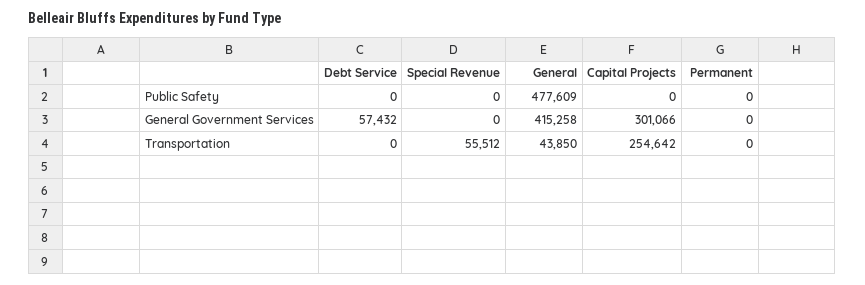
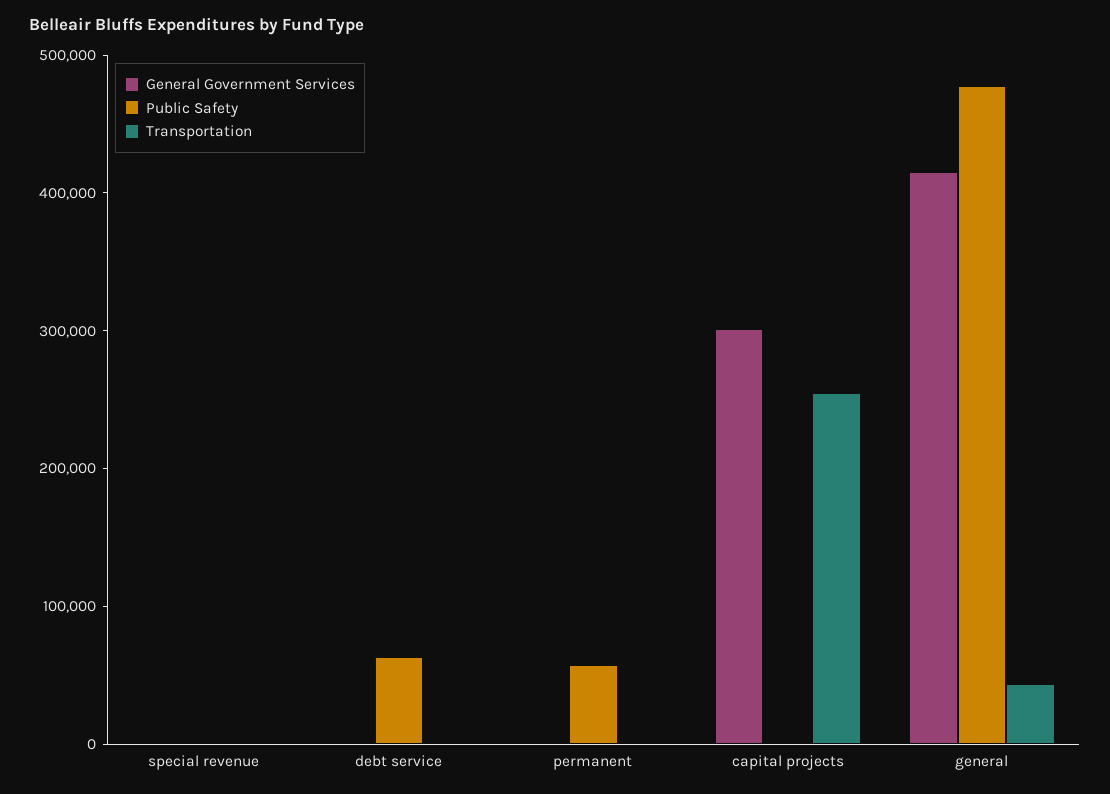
  {
    "Public Safety": {
-     "Debt Service": 0,
+     "Debt Service": 60000,
      "Special Revenue": 0,
      "General": 477609,
      "Capital Projects": 0,
-     "Permanent": 0
+     "Permanent": 60000
    },
    "General Government Services": {
-     "Debt Service": 57432,
+     "Debt Service": 0,
      "Special Revenue": 0,
      "General": 415258,
      "Capital Projects": 301066,
      "Permanent": 0
    },
    "Transportation": {
      "Debt Service": 0,
-     "Special Revenue": 55512,
+     "Special Revenue": 0,
      "General": 43850,
      "Capital Projects": 254642,
      "Permanent": 0
    }
  }

